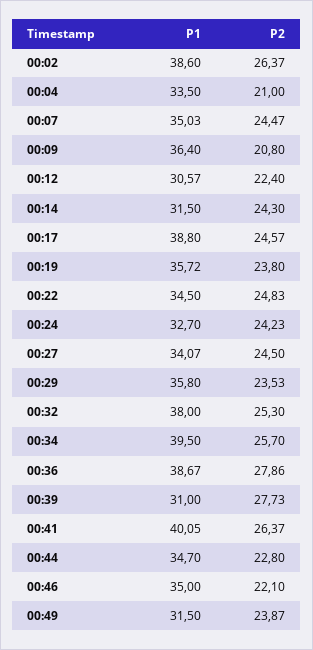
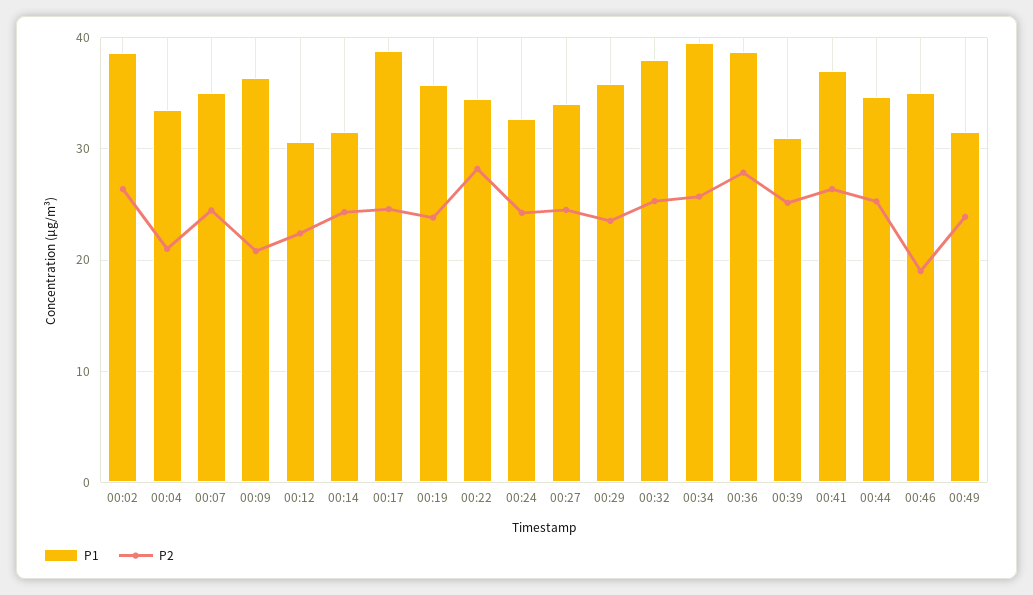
  {
    "P1": {
      "00:02": 38.6,
      "00:04": 33.5,
      "00:07": 35.03,
      "00:09": 36.4,
      "00:12": 30.57,
      "00:14": 31.5,
      "00:17": 38.8,
      "00:19": 35.72,
      "00:22": 34.5,
      "00:24": 32.7,
      "00:27": 34.07,
      "00:29": 35.8,
      "00:32": 38,
      "00:34": 39.5,
      "00:36": 38.67,
      "00:39": 31,
-     "00:41": 40.05,
+     "00:41": 37,
      "00:44": 34.7,
      "00:46": 35,
      "00:49": 31.5
    },
    "P2": {
      "00:02": 26.37,
      "00:04": 21,
      "00:07": 24.47,
      "00:09": 20.8,
      "00:12": 22.4,
      "00:14": 24.3,
      "00:17": 24.57,
      "00:19": 23.8,
-     "00:22": 24.83,
+     "00:22": 28,
      "00:24": 24.23,
      "00:27": 24.5,
      "00:29": 23.53,
      "00:32": 25.3,
      "00:34": 25.7,
      "00:36": 27.86,
-     "00:39": 27.73,
+     "00:39": 25,
      "00:41": 26.37,
-     "00:44": 22.8,
+     "00:44": 25,
-     "00:46": 22.1,
+     "00:46": 19,
      "00:49": 23.87
    }
  }

